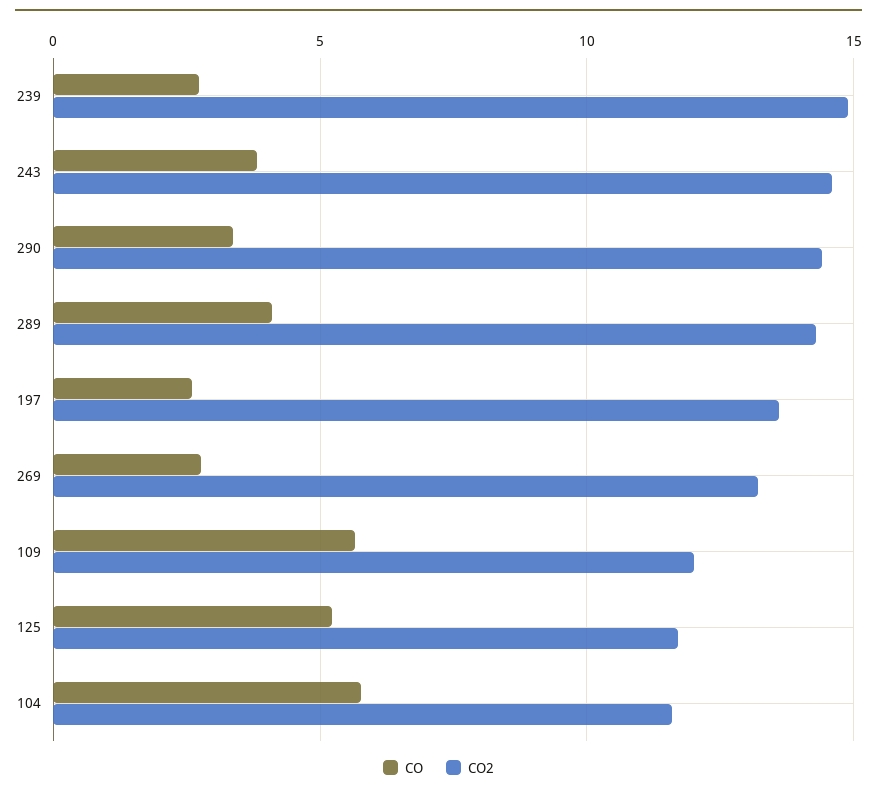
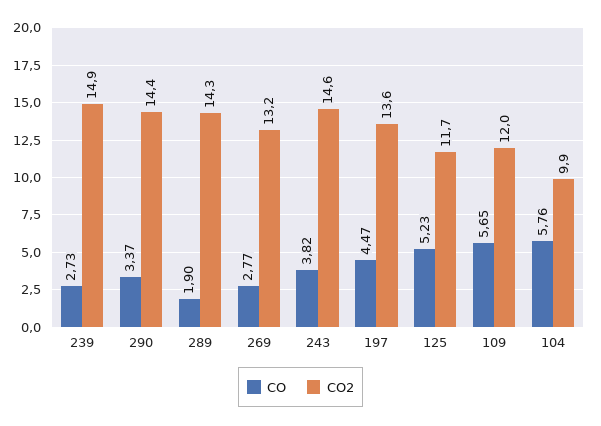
  {
    "CO": {
      "239": 2.73,
      "243": 3.82,
      "290": 3.37,
-     "289": 4,
+     "289": 1.9,
-     "197": 2.5,
+     "197": 4.47,
      "269": 2.77,
      "109": 5.65,
      "125": 5.23,
      "104": 5.76
    },
    "CO2": {
      "239": 14.9,
      "243": 14.6,
      "290": 14.4,
      "289": 14.3,
      "197": 13.6,
      "269": 13.2,
      "109": 12,
      "125": 11.7,
-     "104": 11.5
+     "104": 9.9
    }
  }

